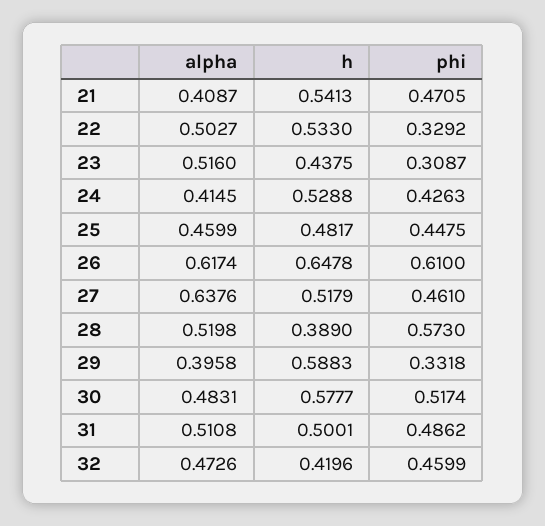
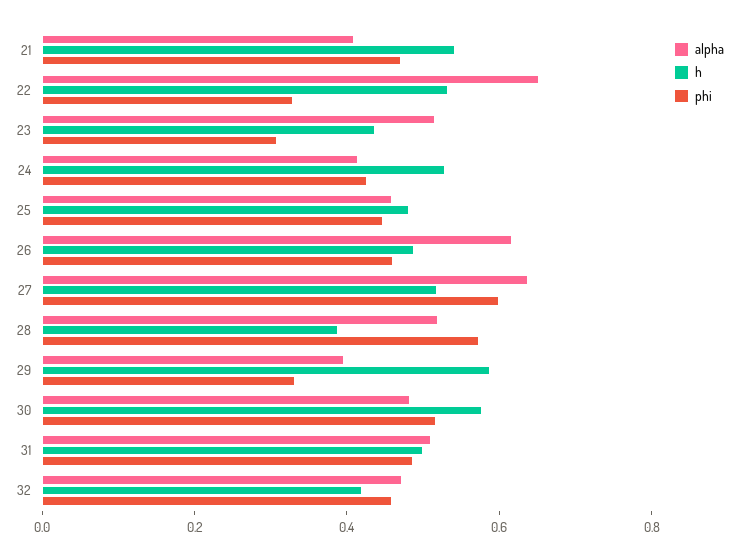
  {
    "alpha": {
      "21": 0.4087,
-     "22": 0.5027,
+     "22": 0.65,
      "23": 0.516,
      "24": 0.4145,
      "25": 0.4599,
      "26": 0.6174,
      "27": 0.6376,
      "28": 0.5198,
      "29": 0.3958,
      "30": 0.4831,
      "31": 0.5108,
      "32": 0.4726
    },
    "h": {
      "21": 0.5413,
      "22": 0.533,
      "23": 0.4375,
      "24": 0.5288,
      "25": 0.4817,
-     "26": 0.6478,
+     "26": 0.5,
      "27": 0.5179,
      "28": 0.389,
      "29": 0.5883,
      "30": 0.5777,
      "31": 0.5001,
      "32": 0.4196
    },
    "phi": {
      "21": 0.4705,
      "22": 0.3292,
      "23": 0.3087,
      "24": 0.4263,
      "25": 0.4475,
-     "26": 0.61,
+     "26": 0.45,
-     "27": 0.461,
+     "27": 0.6,
      "28": 0.573,
      "29": 0.3318,
      "30": 0.5174,
      "31": 0.4862,
      "32": 0.4599
    }
  }

